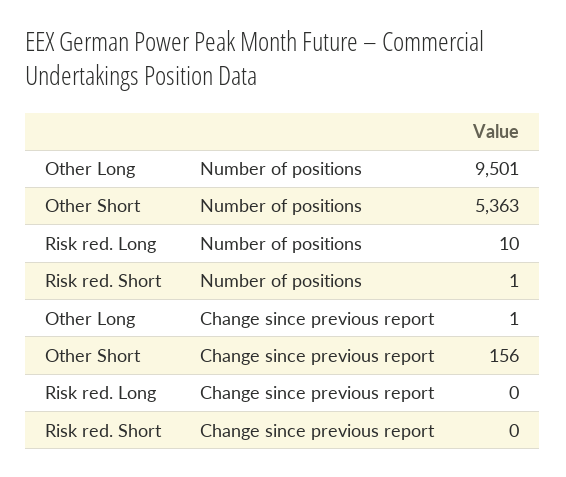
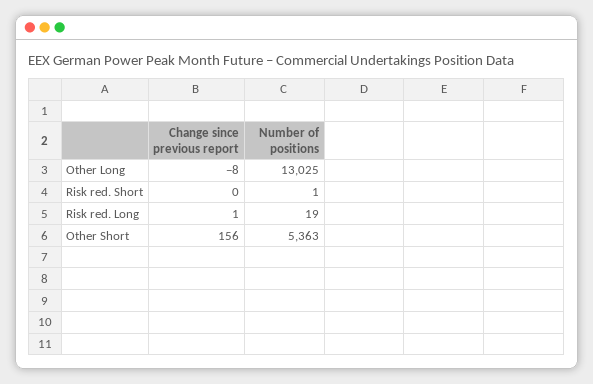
  {
    "Other Long": {
-     "Number of positions": 9501,
+     "Number of positions": 13025,
-     "Change since previous report": 1
+     "Change since previous report": -8
    },
    "Other Short": {
      "Number of positions": 5363,
      "Change since previous report": 156
    },
    "Risk red. Long": {
-     "Number of positions": 10,
+     "Number of positions": 19,
-     "Change since previous report": 0
+     "Change since previous report": 1
    },
    "Risk red. Short": {
      "Number of positions": 1,
      "Change since previous report": 0
    }
  }

